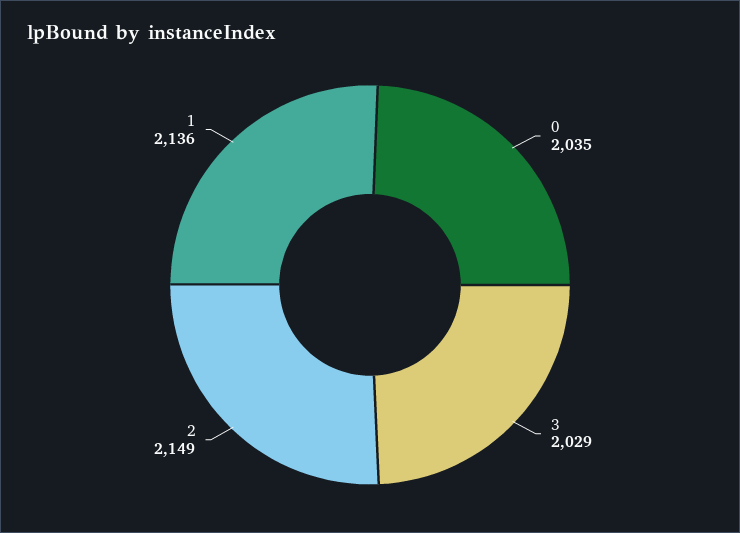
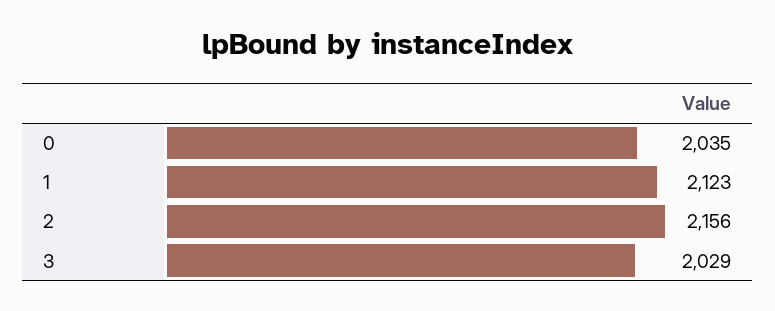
  {
    "0": 2035,
    "3": 2029,
-   "2": 2149,
+   "2": 2156,
-   "1": 2136
+   "1": 2123
  }

